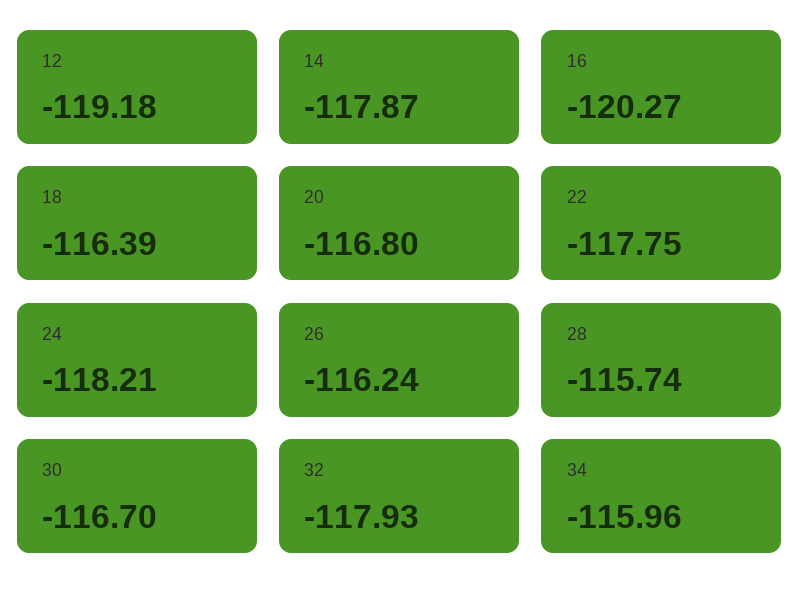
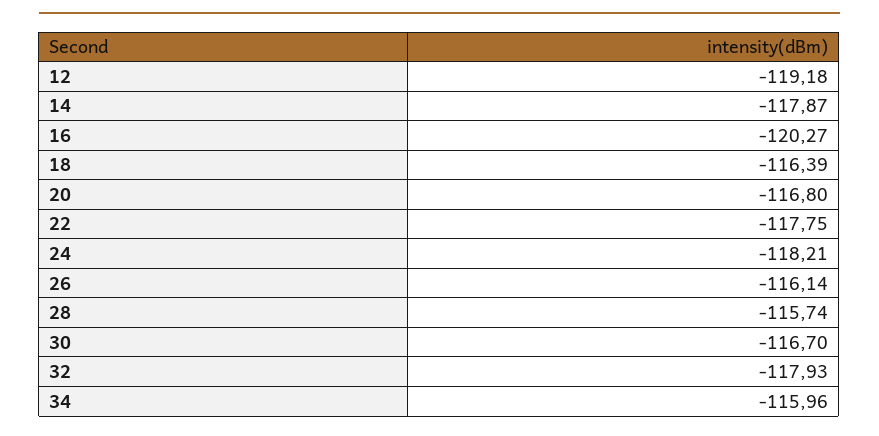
  {
    "12": -119.18,
    "14": -117.87,
    "16": -120.27,
    "18": -116.39,
    "20": -116.8,
    "22": -117.75,
    "24": -118.21,
-   "26": -116.24,
+   "26": -116.14,
    "28": -115.74,
    "30": -116.7,
    "32": -117.93,
    "34": -115.96
  }

